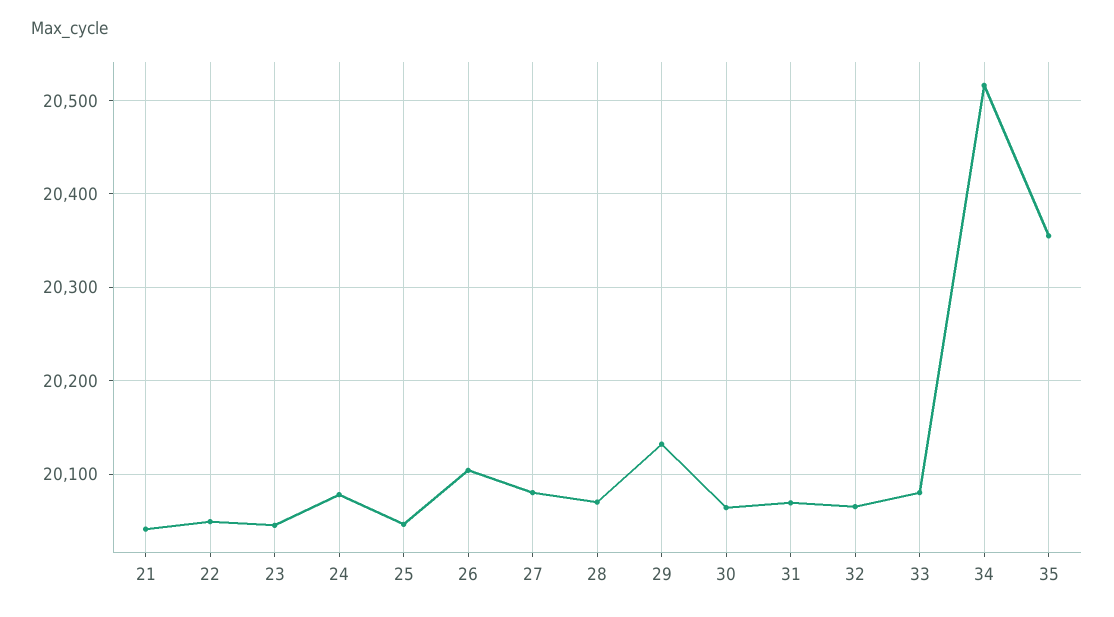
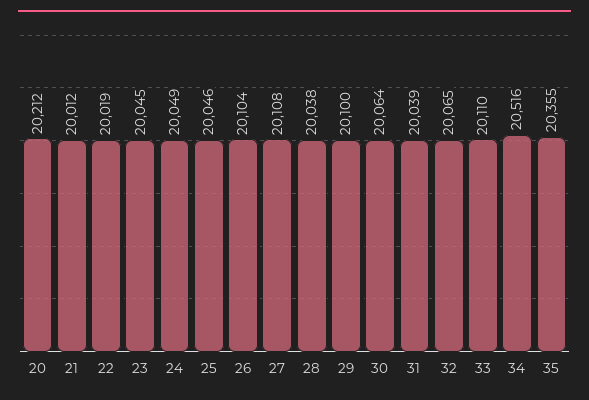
  {
-   "21": 20040,
+   "21": 20012,
-   "22": 20050,
+   "22": 20019,
    "23": 20045,
-   "24": 20080,
+   "24": 20049,
    "25": 20046,
    "26": 20104,
-   "27": 20080,
+   "27": 20108,
-   "28": 20070,
+   "28": 20038,
-   "29": 20130,
+   "29": 20100,
    "30": 20064,
-   "31": 20070,
+   "31": 20039,
    "32": 20065,
-   "33": 20080,
+   "33": 20110,
    "34": 20516,
-   "35": 20355
+   "35": 20355,
+   "20": 20212
  }

